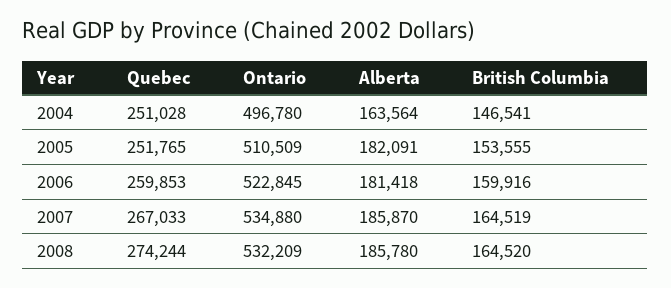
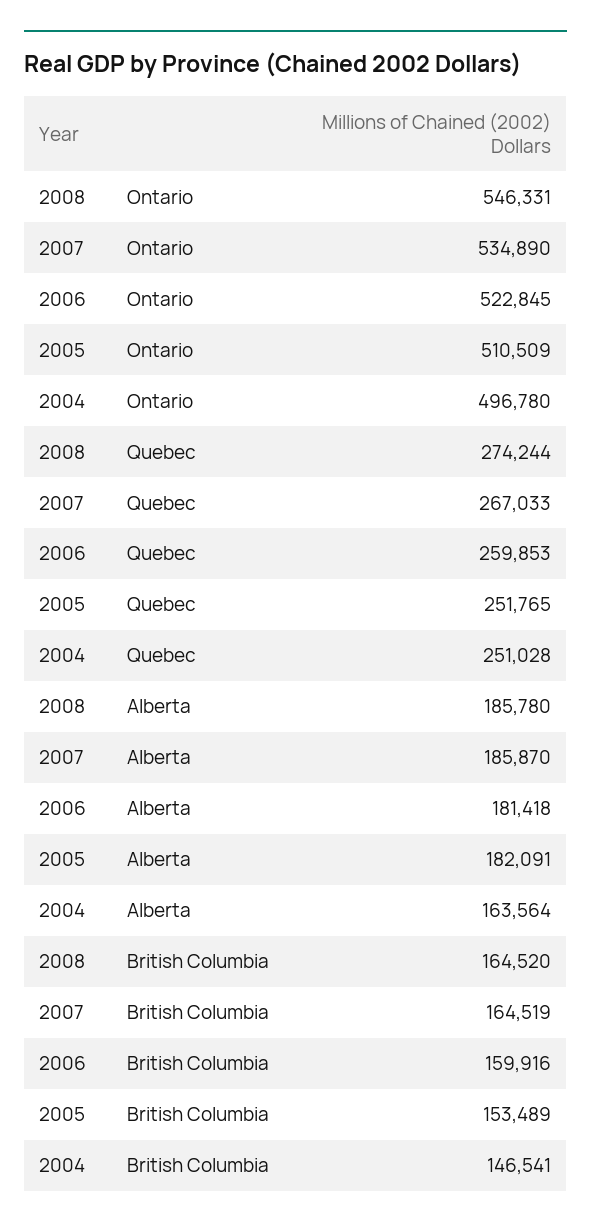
  {
    "Quebec": {
      "2004": 251028,
      "2005": 251765,
      "2006": 259853,
      "2007": 267033,
      "2008": 274244
    },
    "Ontario": {
      "2004": 496780,
      "2005": 510509,
      "2006": 522845,
-     "2007": 534880,
+     "2007": 534890,
-     "2008": 532209
+     "2008": 546331
    },
    "Alberta": {
      "2004": 163564,
      "2005": 182091,
      "2006": 181418,
      "2007": 185870,
      "2008": 185780
    },
    "British Columbia": {
      "2004": 146541,
-     "2005": 153555,
+     "2005": 153489,
      "2006": 159916,
      "2007": 164519,
      "2008": 164520
    }
  }

